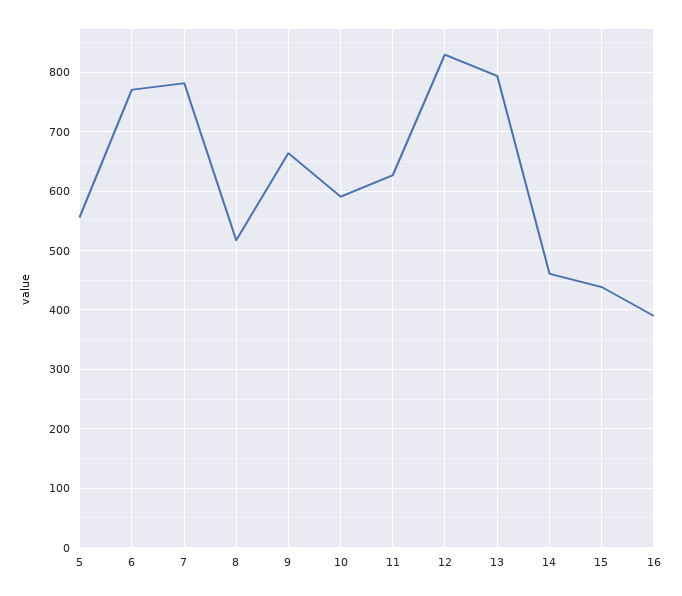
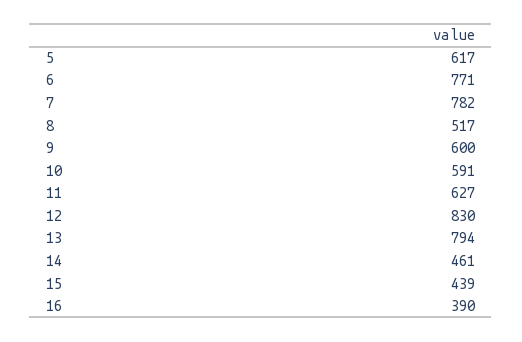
  {
-   "5": 560,
+   "5": 617,
    "6": 771,
    "7": 782,
    "8": 517,
-   "9": 660,
+   "9": 600,
    "10": 591,
    "11": 627,
    "12": 830,
    "13": 794,
    "14": 461,
    "15": 439,
    "16": 390
  }

